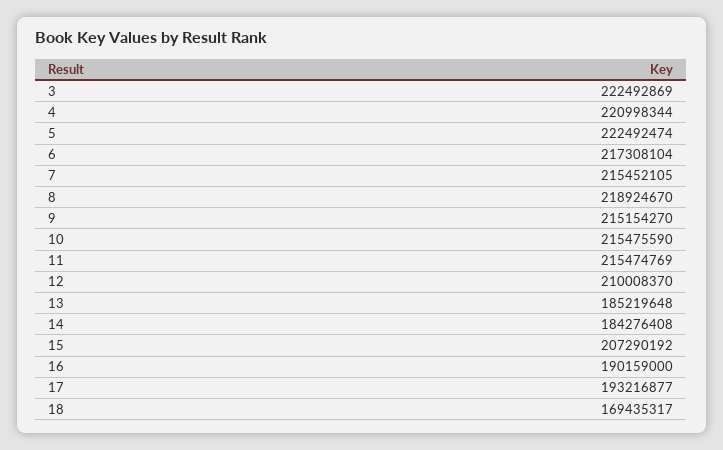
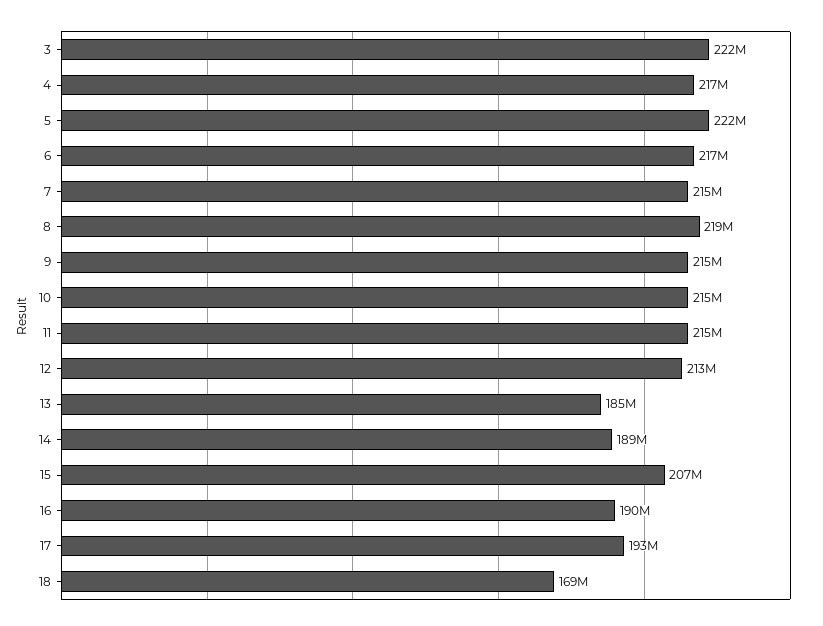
  {
    "3": 222492869,
-   "4": 220998344,
+   "4": 217000000,
    "5": 222492474,
    "6": 217308104,
    "7": 215452105,
    "8": 218924670,
    "9": 215154270,
    "10": 215475590,
    "11": 215474769,
-   "12": 210008370,
+   "12": 213000000,
    "13": 185219648,
-   "14": 184276408,
+   "14": 189000000,
    "15": 207290192,
    "16": 190159000,
    "17": 193216877,
    "18": 169435317
  }

